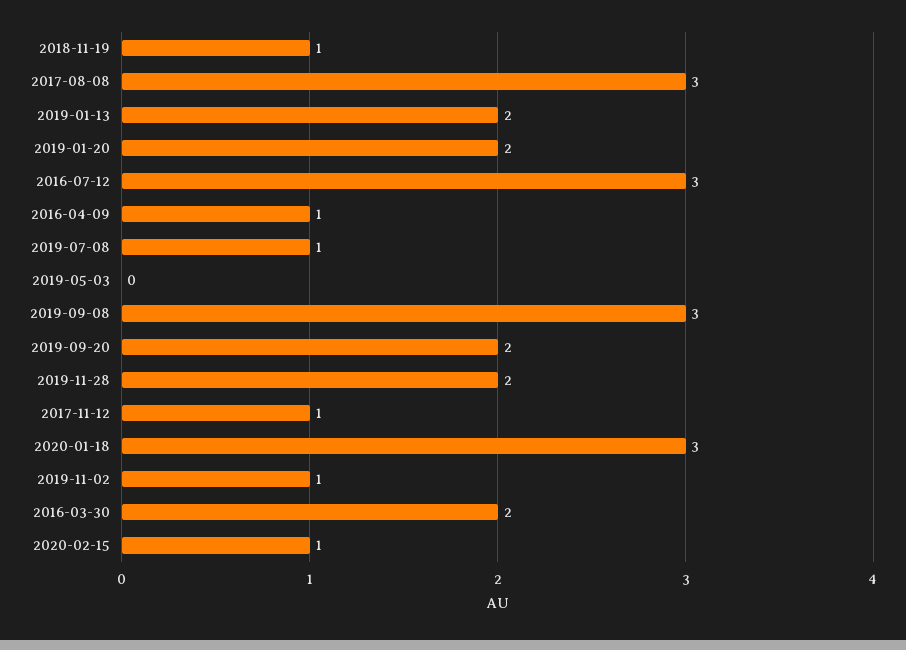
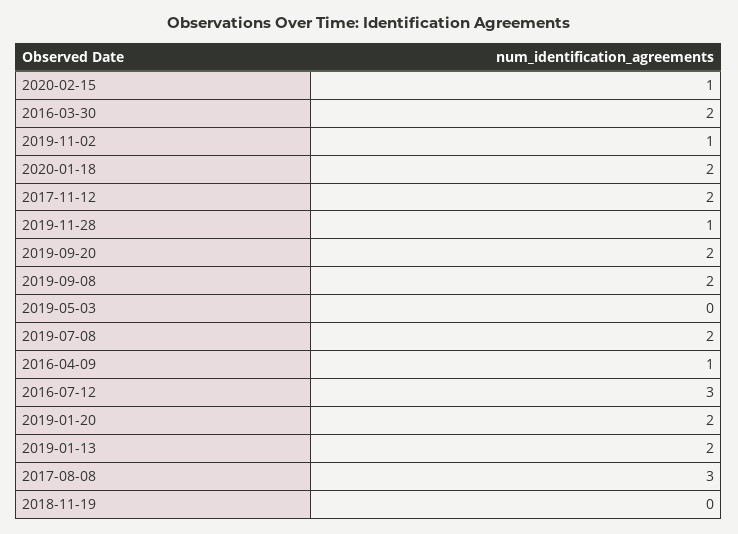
  {
-   "2018-11-19": 1,
+   "2018-11-19": 0,
    "2017-08-08": 3,
    "2019-01-13": 2,
    "2019-01-20": 2,
    "2016-07-12": 3,
    "2016-04-09": 1,
-   "2019-07-08": 1,
+   "2019-07-08": 2,
    "2019-05-03": 0,
-   "2019-09-08": 3,
+   "2019-09-08": 2,
    "2019-09-20": 2,
-   "2019-11-28": 2,
+   "2019-11-28": 1,
-   "2017-11-12": 1,
+   "2017-11-12": 2,
-   "2020-01-18": 3,
+   "2020-01-18": 2,
    "2019-11-02": 1,
    "2016-03-30": 2,
    "2020-02-15": 1
  }

